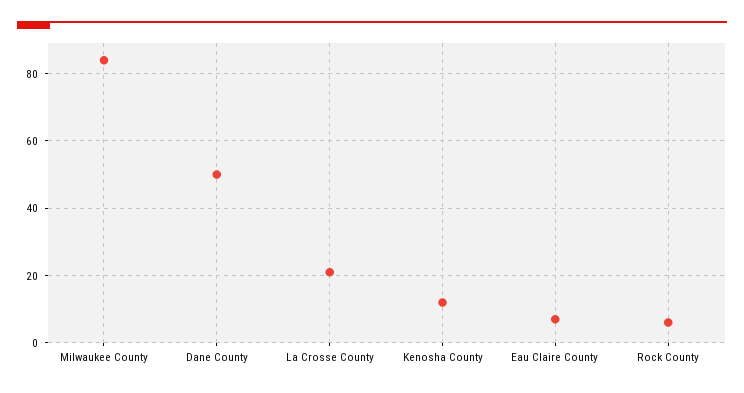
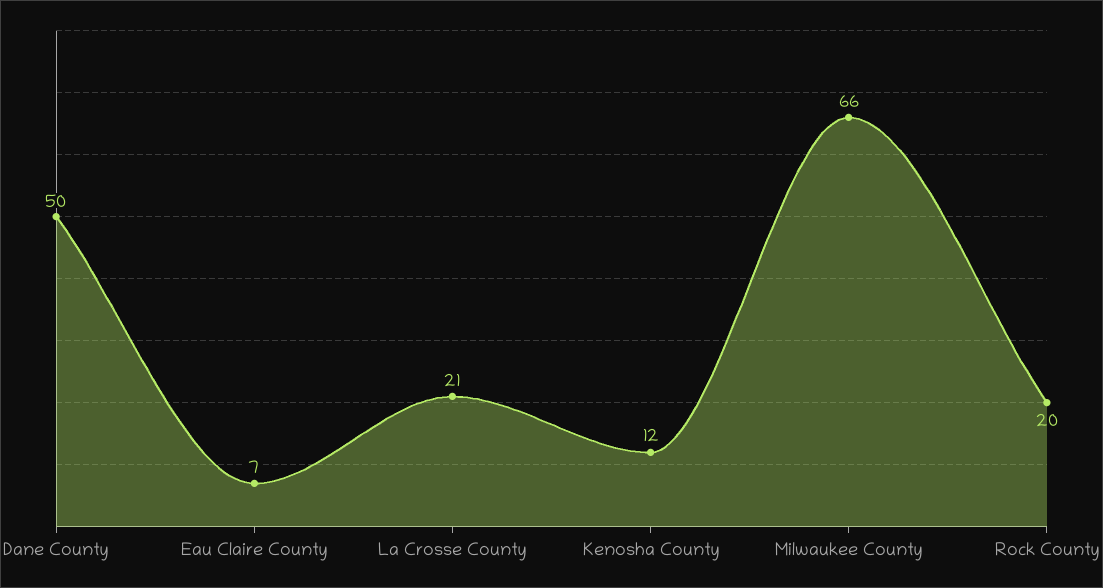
  {
-   "Milwaukee County": 85,
+   "Milwaukee County": 66,
    "Dane County": 50,
    "La Crosse County": 21,
    "Kenosha County": 12,
    "Eau Claire County": 7,
-   "Rock County": 5
+   "Rock County": 20
  }

